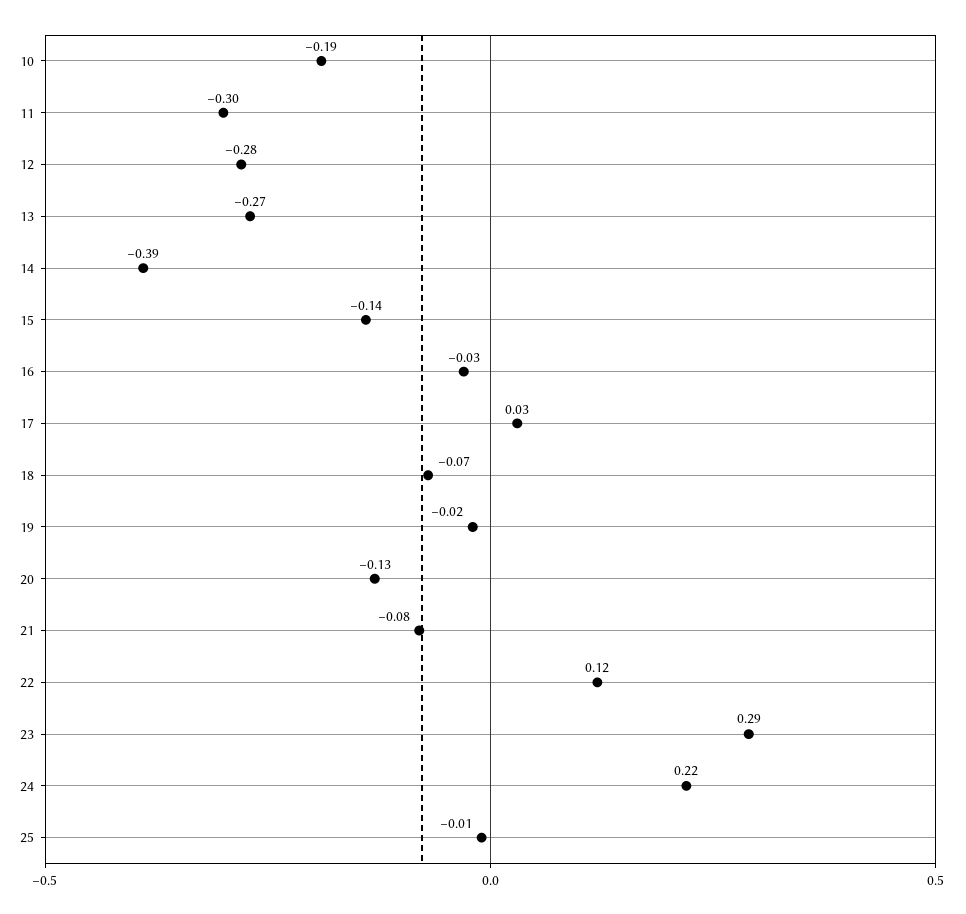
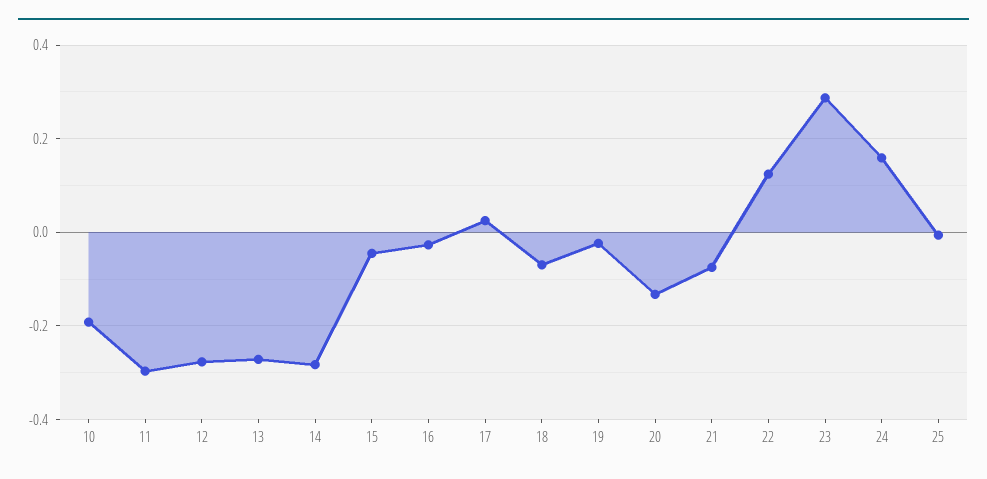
  {
    "10": -0.19,
    "11": -0.3,
    "12": -0.28,
    "13": -0.27,
-   "14": -0.39,
+   "14": -0.28,
-   "15": -0.14,
+   "15": -0.04,
    "16": -0.03,
    "17": 0.03,
    "18": -0.07,
    "19": -0.02,
    "20": -0.13,
    "21": -0.08,
    "22": 0.12,
    "23": 0.29,
-   "24": 0.22,
+   "24": 0.16,
    "25": -0.01
  }

